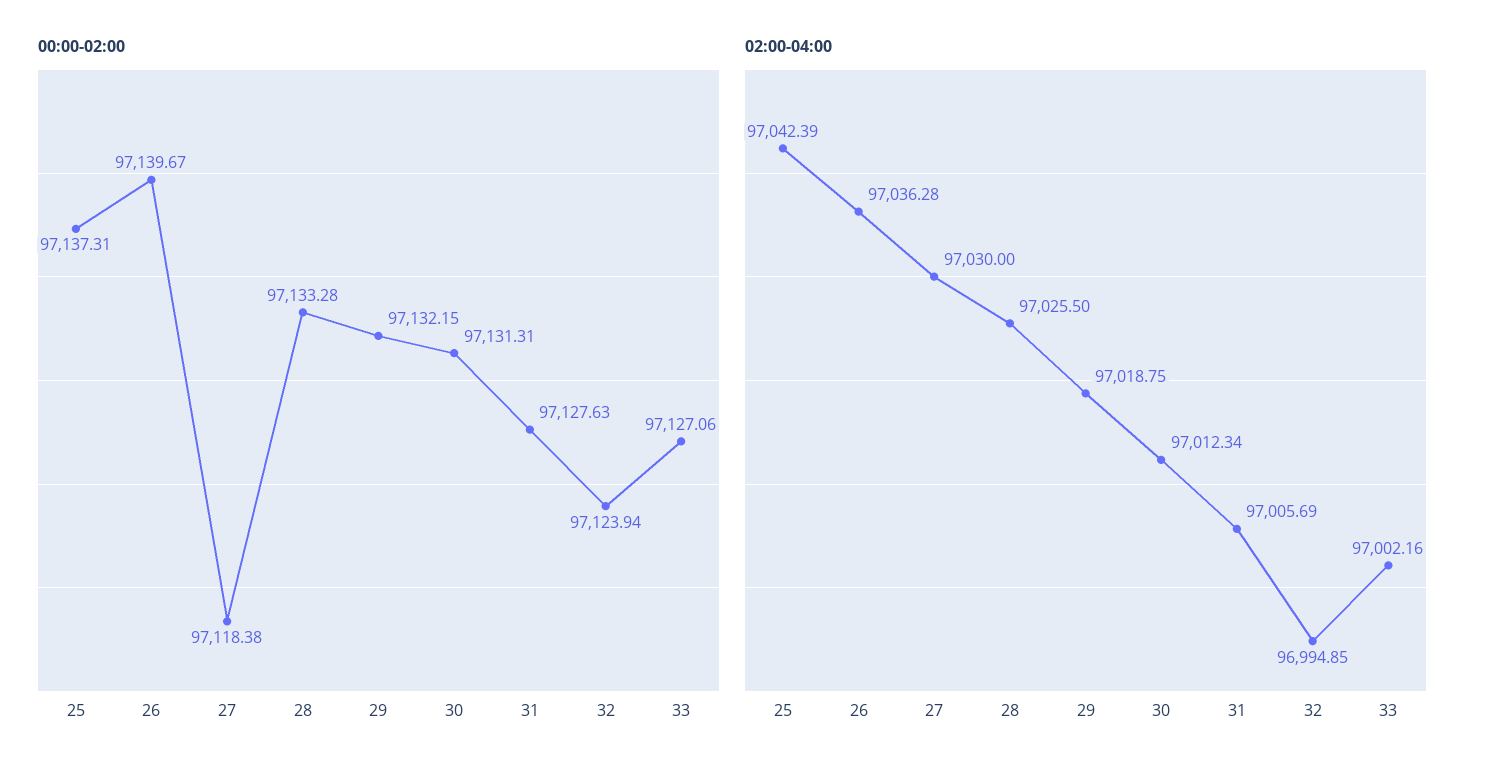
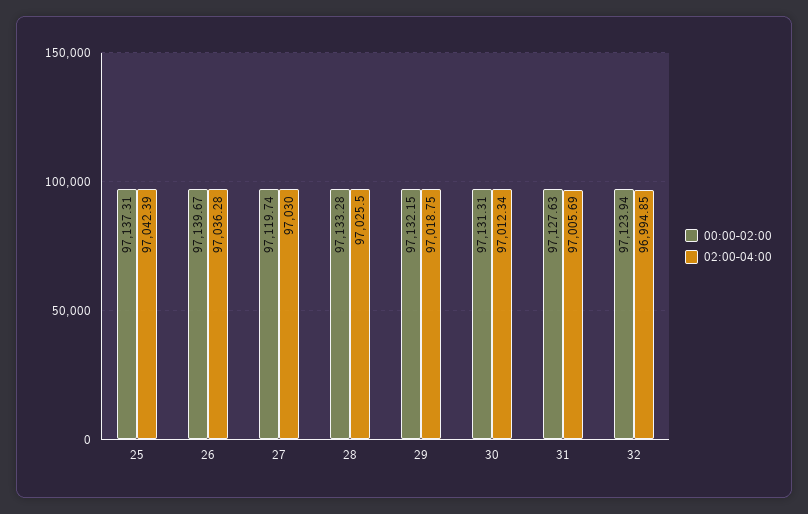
  {
    "00:00-02:00": {
      "25": 97137.31,
      "26": 97139.67,
-     "27": 97118.38,
+     "27": 97119.74,
      "28": 97133.28,
      "29": 97132.15,
      "30": 97131.31,
      "31": 97127.63,
-     "32": 97123.94,
+     "32": 97123.94
-     "33": 97127.06
    },
    "02:00-04:00": {
      "25": 97042.39,
      "26": 97036.28,
      "27": 97030,
      "28": 97025.5,
      "29": 97018.75,
      "30": 97012.34,
      "31": 97005.69,
-     "32": 96994.85,
+     "32": 96994.85
-     "33": 97002.16
    }
  }

